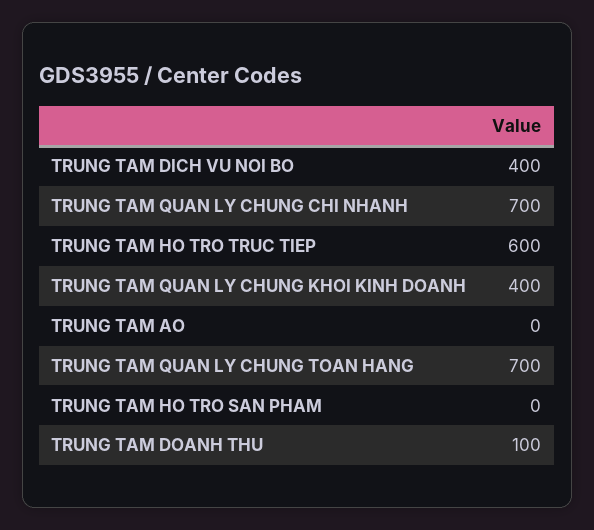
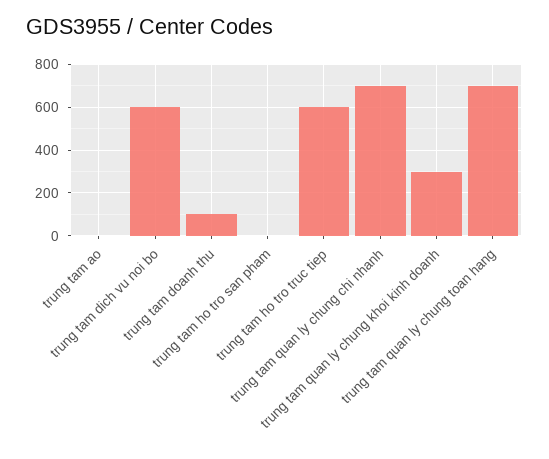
  {
-   "TRUNG TAM DICH VU NOI BO": 400,
+   "TRUNG TAM DICH VU NOI BO": 600,
    "TRUNG TAM QUAN LY CHUNG CHI NHANH": 700,
    "TRUNG TAM HO TRO TRUC TIEP": 600,
-   "TRUNG TAM QUAN LY CHUNG KHOI KINH DOANH": 400,
+   "TRUNG TAM QUAN LY CHUNG KHOI KINH DOANH": 300,
    "TRUNG TAM AO": 0,
    "TRUNG TAM QUAN LY CHUNG TOAN HANG": 700,
    "TRUNG TAM HO TRO SAN PHAM": 0,
    "TRUNG TAM DOANH THU": 100
  }

